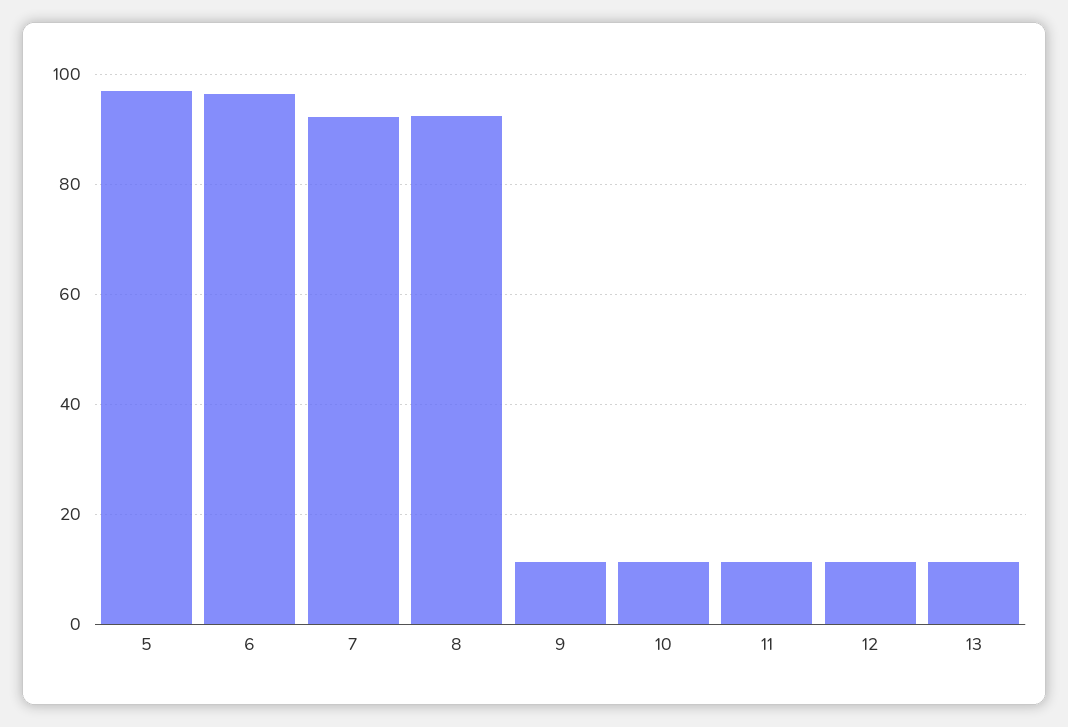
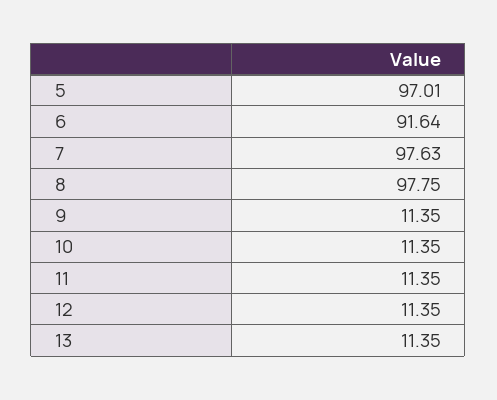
  {
    "5": 97.01,
-   "6": 96,
+   "6": 91.64,
-   "7": 92,
+   "7": 97.63,
-   "8": 92,
+   "8": 97.75,
    "9": 11.35,
    "10": 11.35,
    "11": 11.35,
    "12": 11.35,
    "13": 11.35
  }

